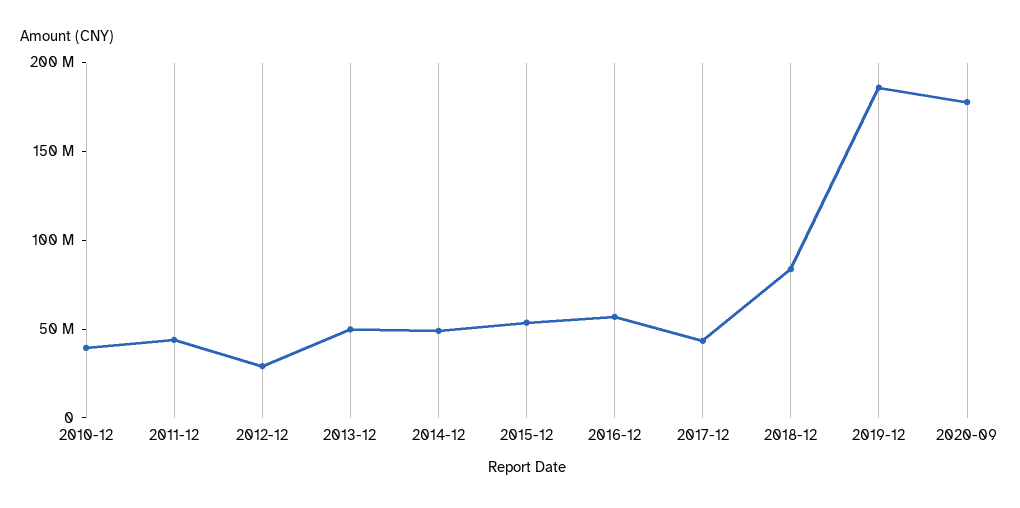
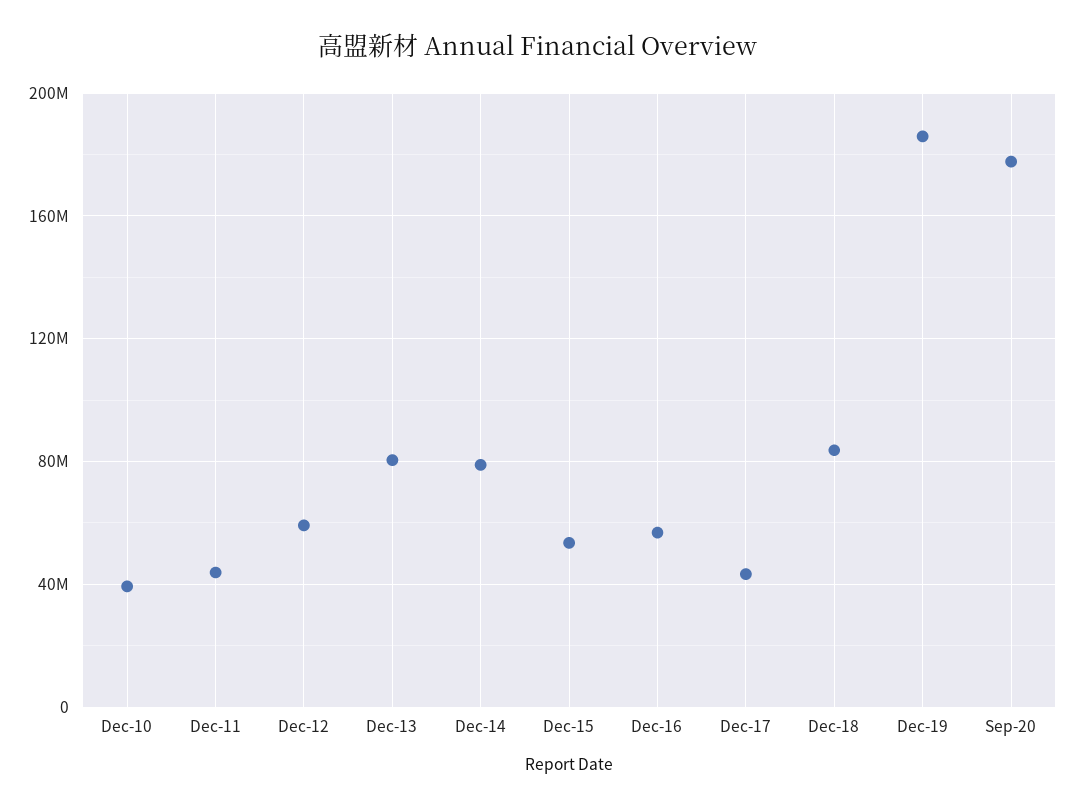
  {
    "2010-12": 40000000,
    "2011-12": 45000000,
-   "2012-12": 30000000,
+   "2012-12": 60000000,
-   "2013-12": 50000000,
+   "2013-12": 80000000,
-   "2014-12": 50000000,
+   "2014-12": 80000000,
    "2015-12": 55000000,
    "2016-12": 55000000,
    "2017-12": 45000000,
    "2018-12": 85000000,
    "2019-12": 185000000,
    "2020-09": 180000000
  }

